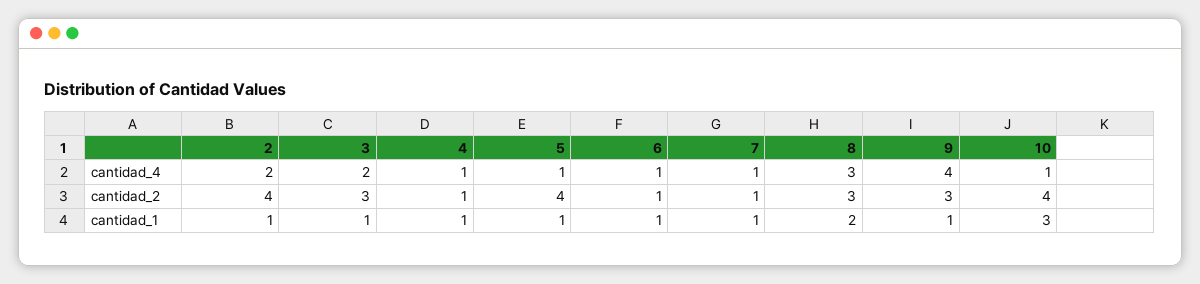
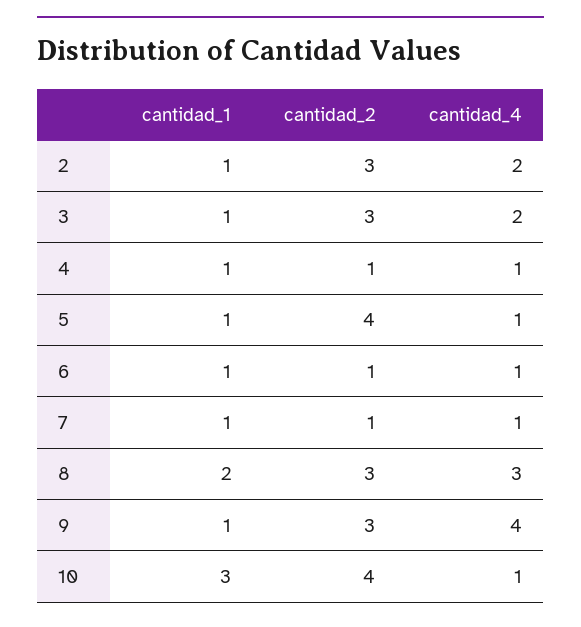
  {
    "2": {
      "cantidad_4": 2,
-     "cantidad_2": 4,
+     "cantidad_2": 3,
      "cantidad_1": 1
    },
    "3": {
      "cantidad_4": 2,
      "cantidad_2": 3,
      "cantidad_1": 1
    },
    "4": {
      "cantidad_4": 1,
      "cantidad_2": 1,
      "cantidad_1": 1
    },
    "5": {
      "cantidad_4": 1,
      "cantidad_2": 4,
      "cantidad_1": 1
    },
    "6": {
      "cantidad_4": 1,
      "cantidad_2": 1,
      "cantidad_1": 1
    },
    "7": {
      "cantidad_4": 1,
      "cantidad_2": 1,
      "cantidad_1": 1
    },
    "8": {
      "cantidad_4": 3,
      "cantidad_2": 3,
      "cantidad_1": 2
    },
    "9": {
      "cantidad_4": 4,
      "cantidad_2": 3,
      "cantidad_1": 1
    },
    "10": {
      "cantidad_4": 1,
      "cantidad_2": 4,
      "cantidad_1": 3
    }
  }

